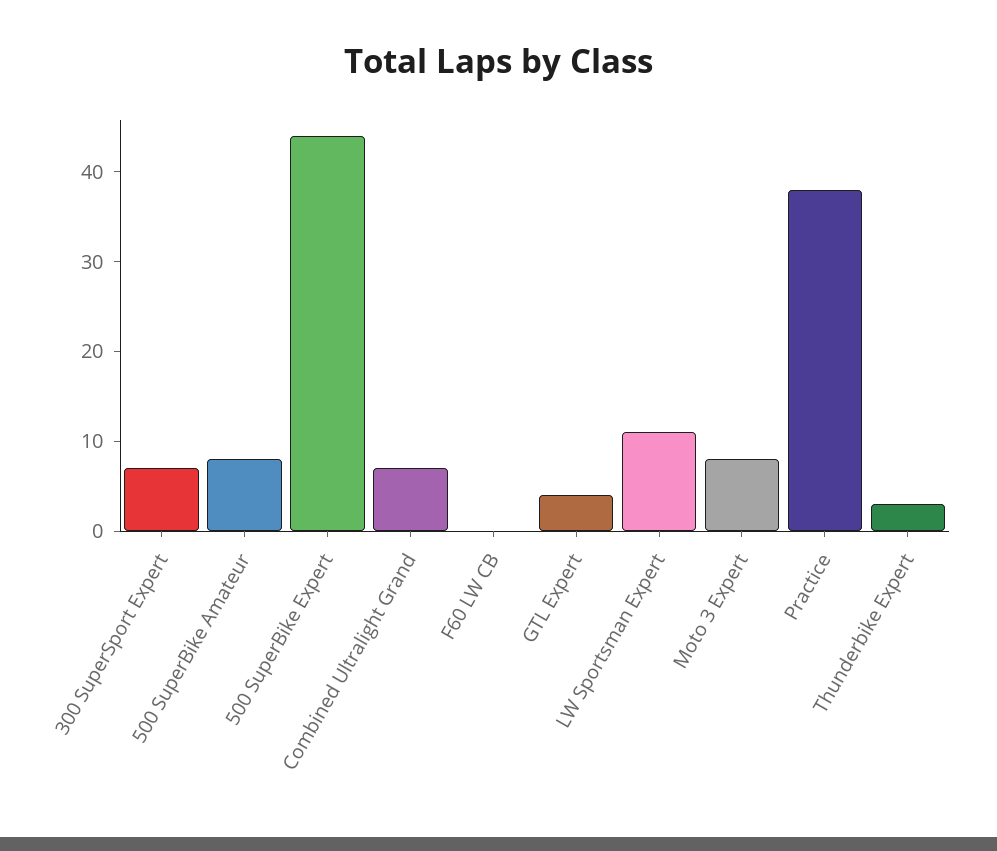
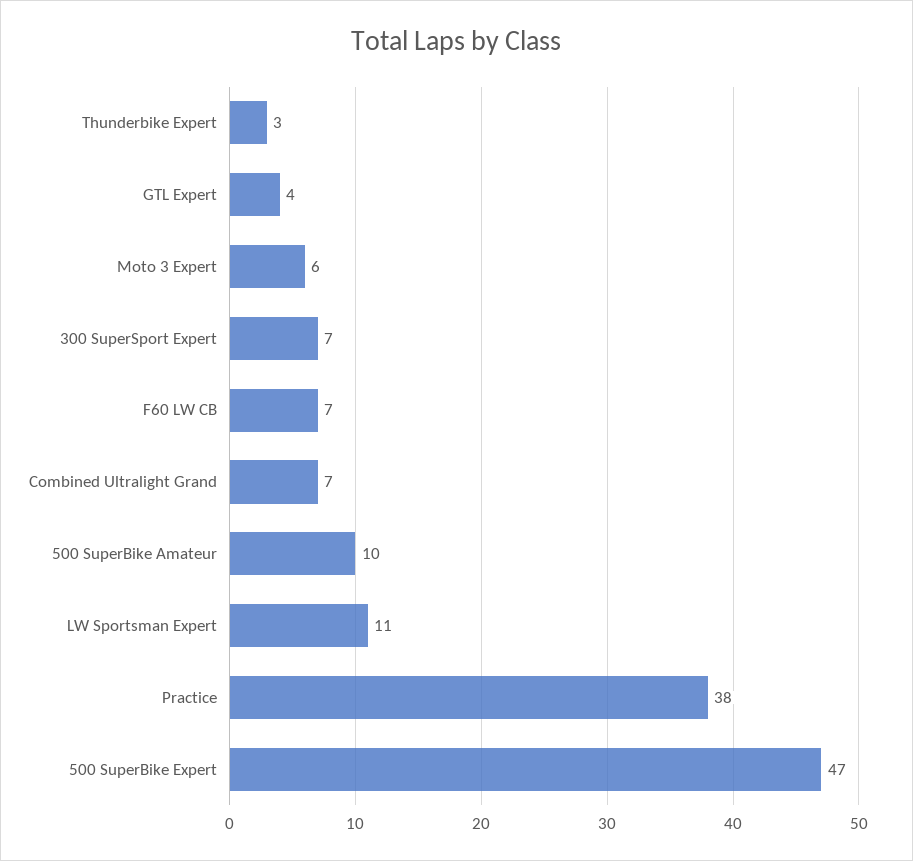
  {
    "300 SuperSport Expert": 7,
-   "500 SuperBike Amateur": 8,
+   "500 SuperBike Amateur": 10,
-   "500 SuperBike Expert": 44,
+   "500 SuperBike Expert": 47,
    "Combined Ultralight Grand": 7,
-   "F60 LW CB": 0,
+   "F60 LW CB": 7,
    "GTL Expert": 4,
    "LW Sportsman Expert": 11,
-   "Moto 3 Expert": 8,
+   "Moto 3 Expert": 6,
    "Practice": 38,
    "Thunderbike Expert": 3
  }

